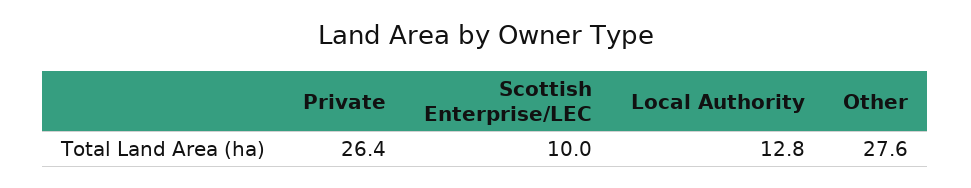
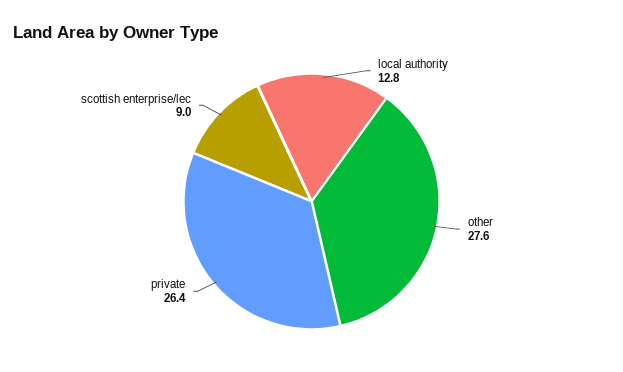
  {
    "Private": 26.4,
-   "Scottish Enterprise/LEC": 10,
+   "Scottish Enterprise/LEC": 9,
    "Local Authority": 12.8,
    "Other": 27.6
  }

